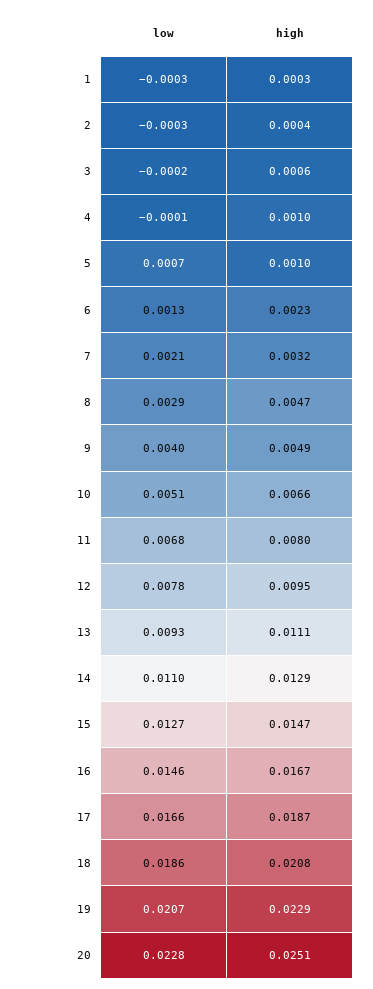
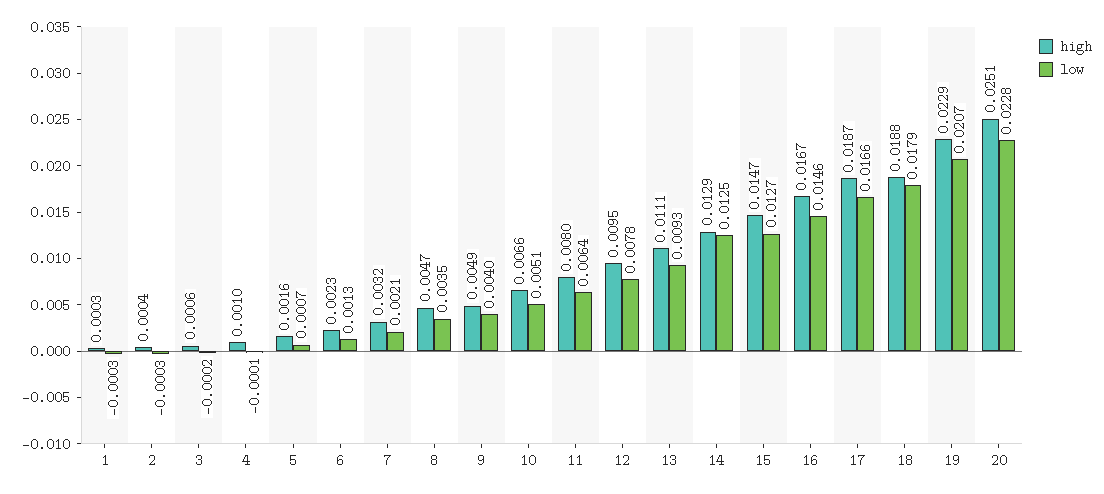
  {
    "low": {
      "1": -0.0003,
      "2": -0.0003,
      "3": -0.0002,
      "4": -0.0001,
      "5": 0.0007,
      "6": 0.0013,
      "7": 0.0021,
-     "8": 0.0029,
+     "8": 0.0035,
      "9": 0.004,
      "10": 0.0051,
-     "11": 0.0068,
+     "11": 0.0064,
      "12": 0.0078,
      "13": 0.0093,
-     "14": 0.011,
+     "14": 0.0125,
      "15": 0.0127,
      "16": 0.0146,
      "17": 0.0166,
-     "18": 0.0186,
+     "18": 0.0179,
      "19": 0.0207,
      "20": 0.0228
    },
    "high": {
      "1": 0.0003,
      "2": 0.0004,
      "3": 0.0006,
      "4": 0.001,
-     "5": 0.001,
+     "5": 0.0016,
      "6": 0.0023,
      "7": 0.0032,
      "8": 0.0047,
      "9": 0.0049,
      "10": 0.0066,
      "11": 0.008,
      "12": 0.0095,
      "13": 0.0111,
      "14": 0.0129,
      "15": 0.0147,
      "16": 0.0167,
      "17": 0.0187,
-     "18": 0.0208,
+     "18": 0.0188,
      "19": 0.0229,
      "20": 0.0251
    }
  }

